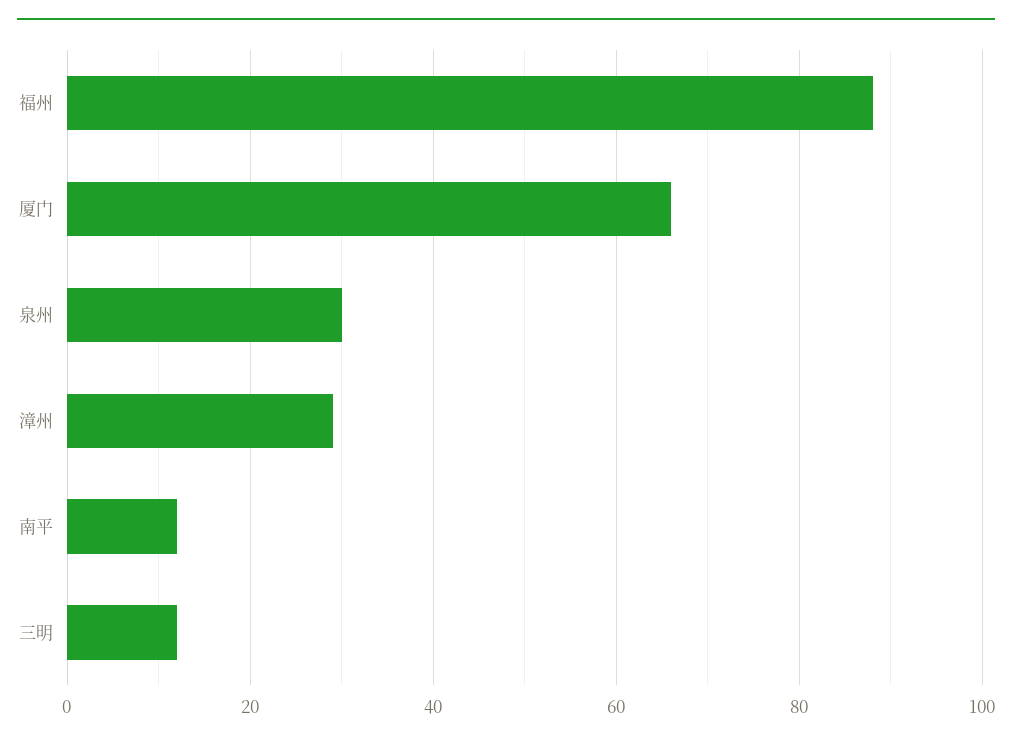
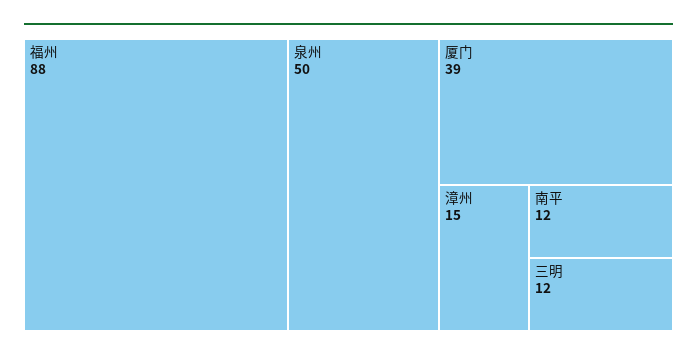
  {
    "福州": 88,
-   "厦门": 65,
+   "厦门": 39,
-   "泉州": 30,
+   "泉州": 50,
-   "漳州": 30,
+   "漳州": 15,
    "南平": 12,
    "三明": 12
  }

